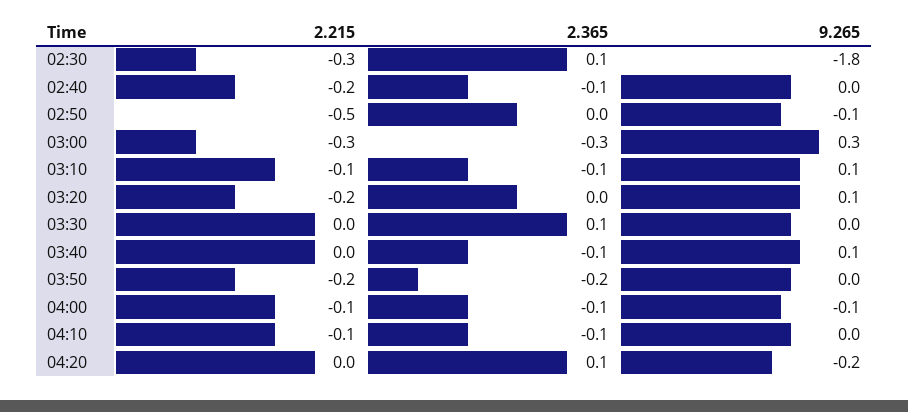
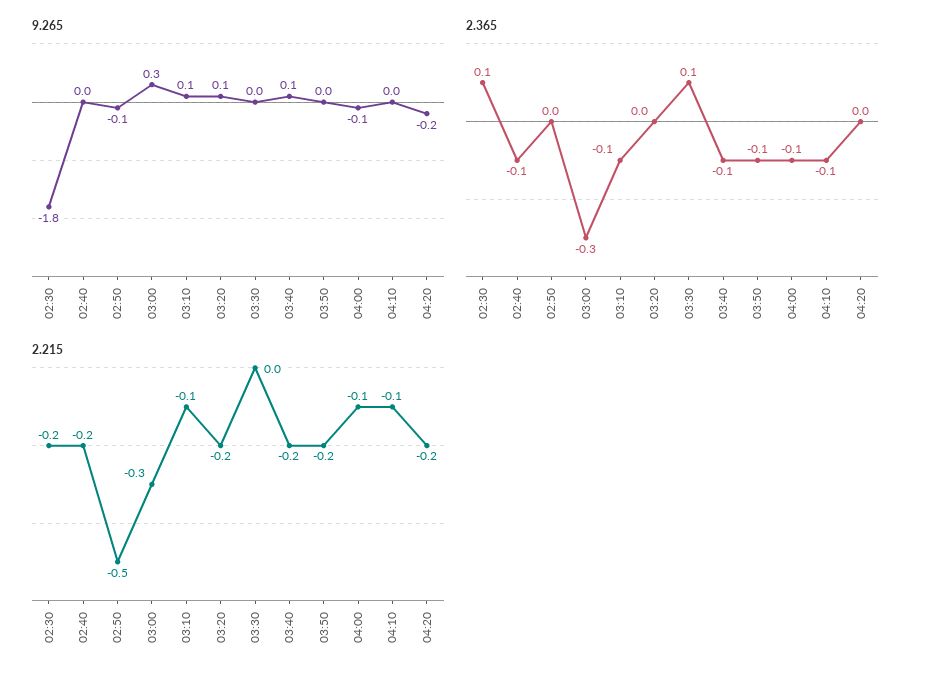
  {
    "2.215": {
-     "02:30": -0.3,
+     "02:30": -0.2,
      "02:40": -0.2,
      "02:50": -0.5,
      "03:00": -0.3,
      "03:10": -0.1,
      "03:20": -0.2,
      "03:30": 0,
-     "03:40": 0,
+     "03:40": -0.2,
      "03:50": -0.2,
      "04:00": -0.1,
      "04:10": -0.1,
-     "04:20": 0
+     "04:20": -0.2
    },
    "2.365": {
      "02:30": 0.1,
      "02:40": -0.1,
      "02:50": 0,
      "03:00": -0.3,
      "03:10": -0.1,
      "03:20": 0,
      "03:30": 0.1,
      "03:40": -0.1,
-     "03:50": -0.2,
+     "03:50": -0.1,
      "04:00": -0.1,
      "04:10": -0.1,
-     "04:20": 0.1
+     "04:20": 0
    },
    "9.265": {
      "02:30": -1.8,
      "02:40": 0,
      "02:50": -0.1,
      "03:00": 0.3,
      "03:10": 0.1,
      "03:20": 0.1,
      "03:30": 0,
      "03:40": 0.1,
      "03:50": 0,
      "04:00": -0.1,
      "04:10": 0,
      "04:20": -0.2
    }
  }

